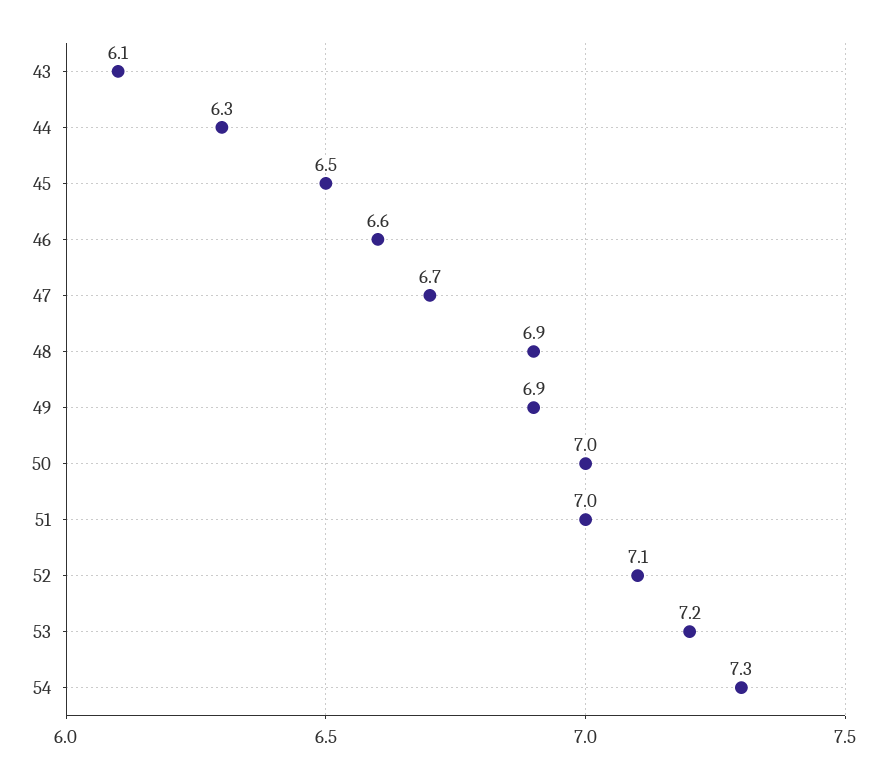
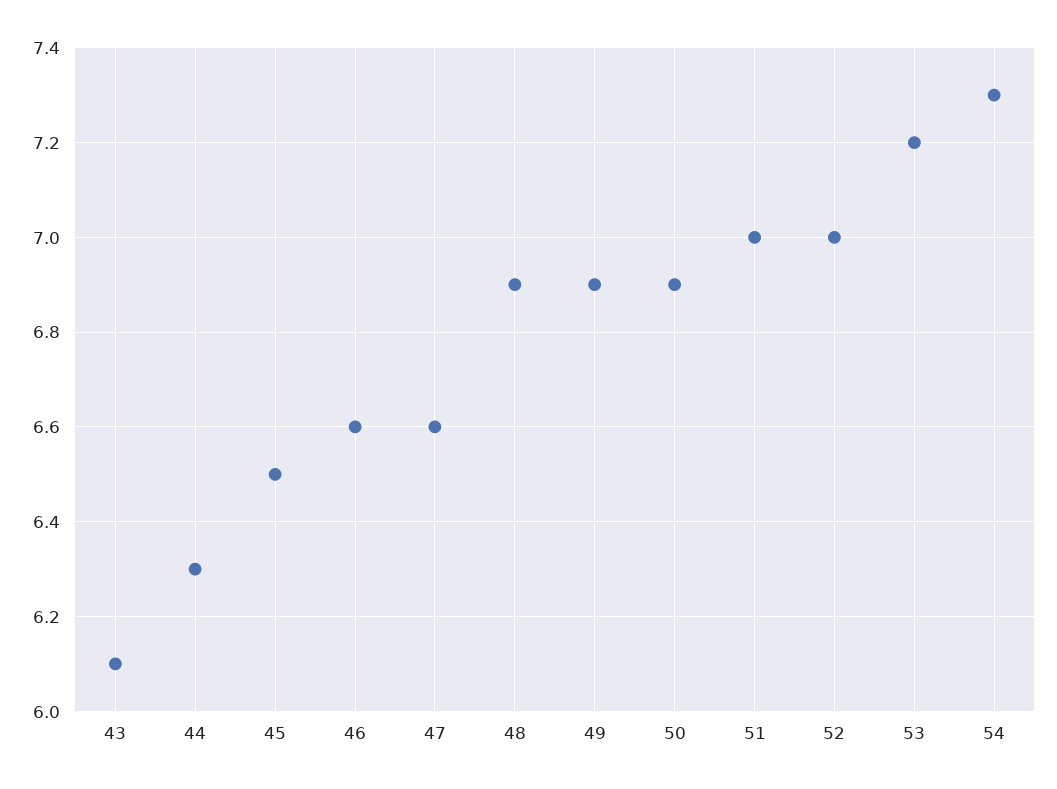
  {
    "43": 6.1,
    "44": 6.3,
    "45": 6.5,
    "46": 6.6,
-   "47": 6.7,
+   "47": 6.6,
    "48": 6.9,
    "49": 6.9,
-   "50": 7,
+   "50": 6.9,
    "51": 7,
-   "52": 7.1,
+   "52": 7,
    "53": 7.2,
    "54": 7.3
  }

